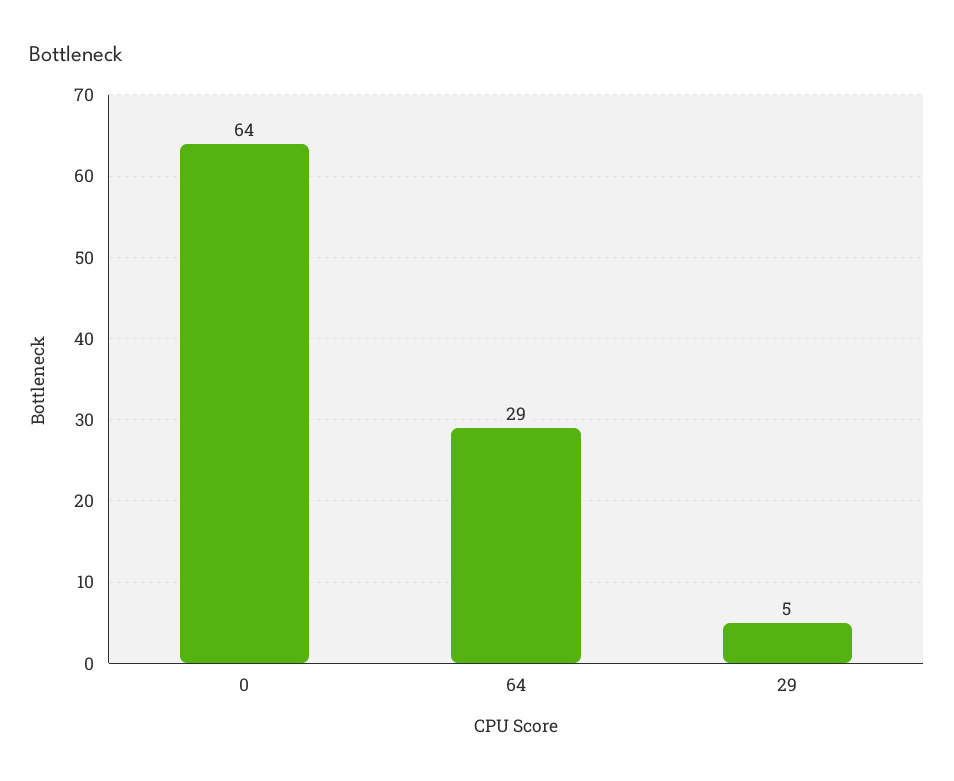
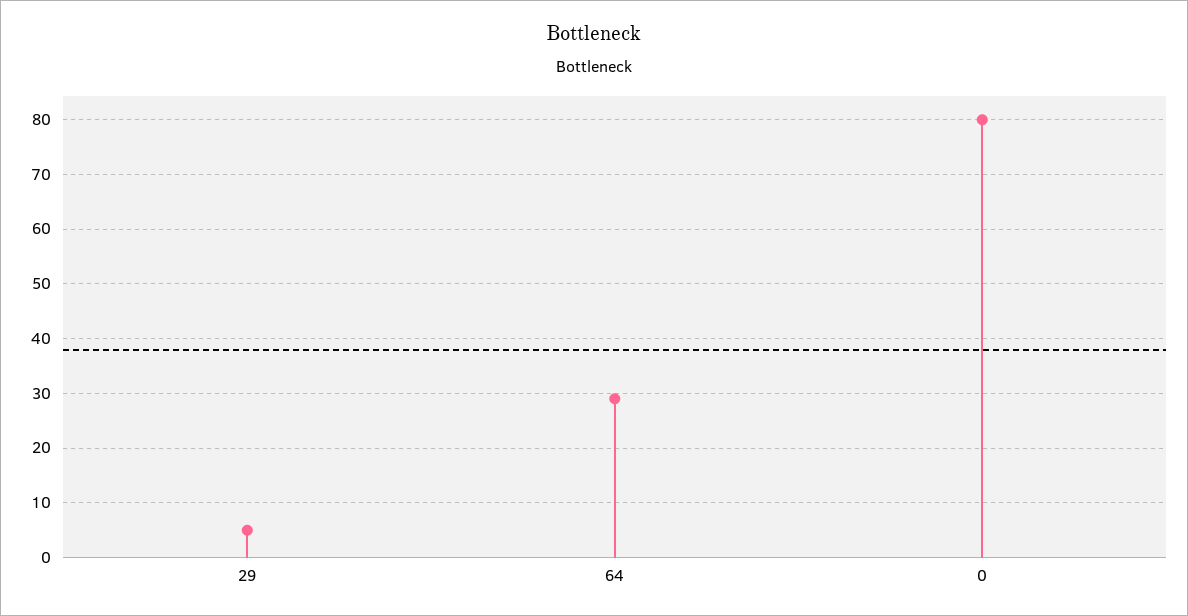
  {
-   "0": 64,
+   "0": 80,
    "64": 29,
    "29": 5
  }

